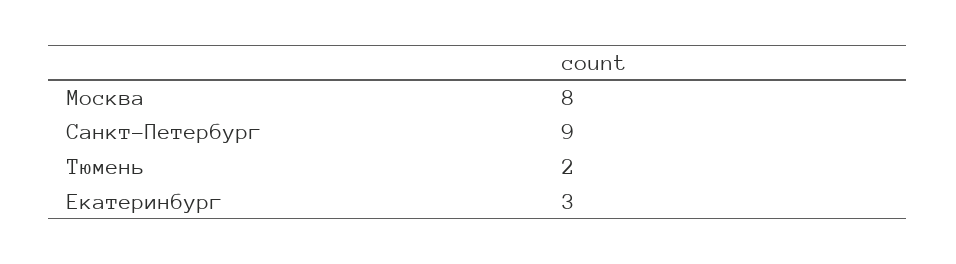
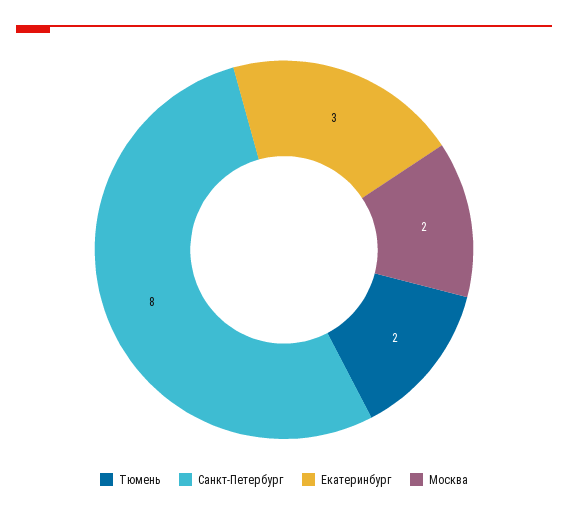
  {
-   "Москва": 8,
+   "Москва": 2,
-   "Санкт-Петербург": 9,
+   "Санкт-Петербург": 8,
    "Тюмень": 2,
    "Екатеринбург": 3
  }

